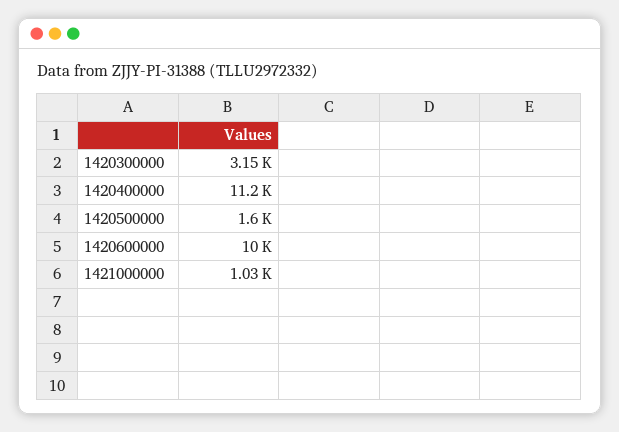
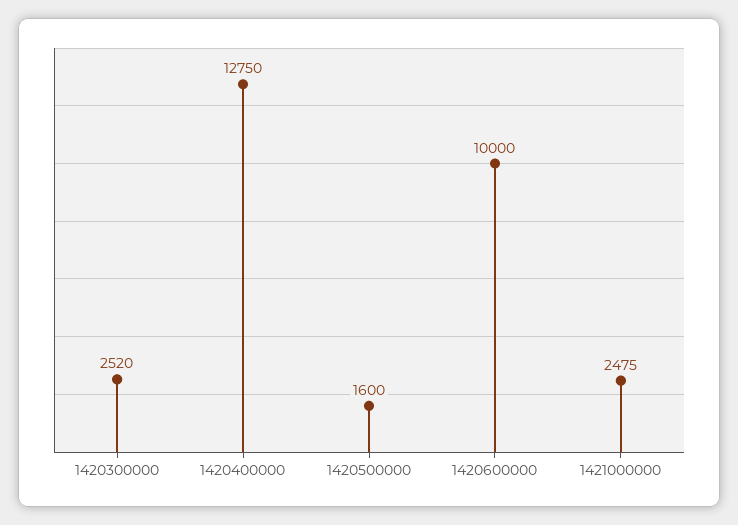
  {
-   "1420300000": 3150,
+   "1420300000": 2520,
-   "1420400000": 11200,
+   "1420400000": 12750,
    "1420500000": 1600,
    "1420600000": 10000,
-   "1421000000": 1030
+   "1421000000": 2475
  }

